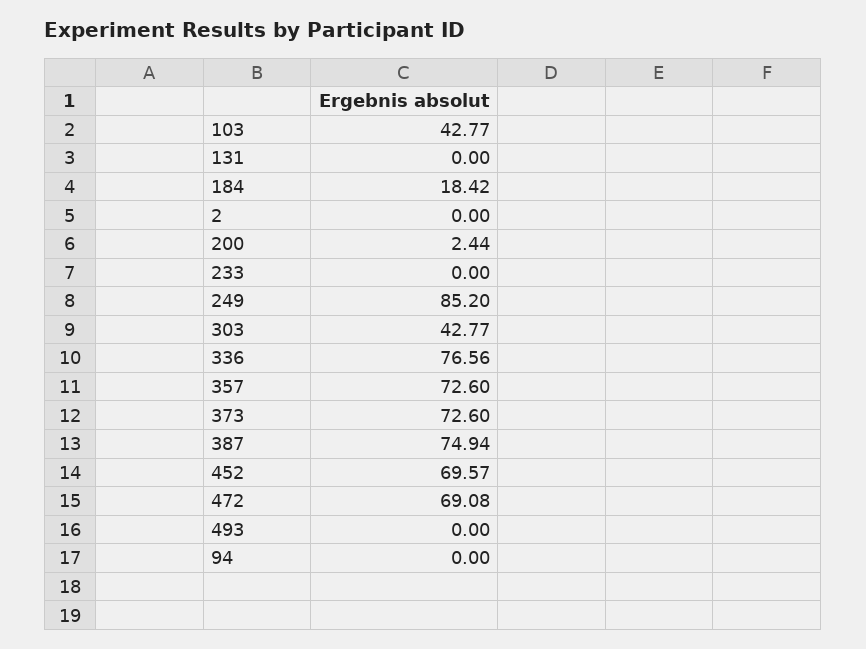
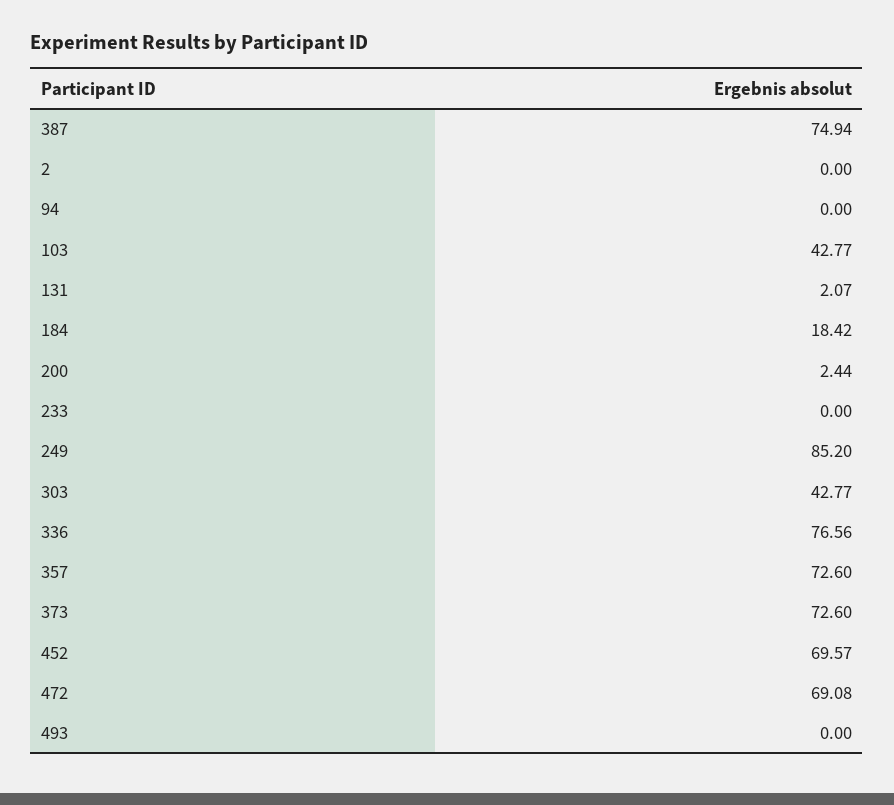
  {
    "103": 42.77,
-   "131": 0,
+   "131": 2.07,
    "184": 18.42,
    "2": 0,
    "200": 2.44,
    "233": 0,
    "249": 85.2,
    "303": 42.77,
    "336": 76.56,
    "357": 72.6,
    "373": 72.6,
    "387": 74.94,
    "452": 69.57,
    "472": 69.08,
    "493": 0,
    "94": 0
  }

